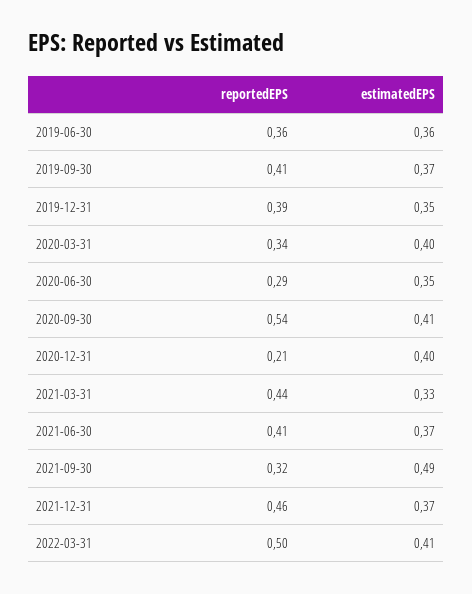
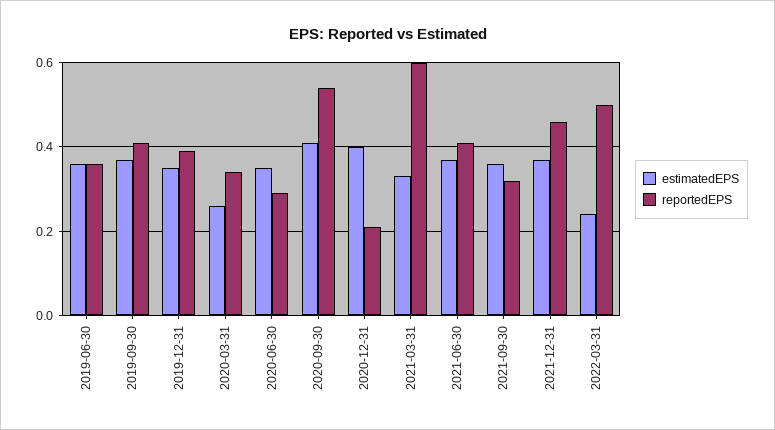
  {
    "reportedEPS": {
      "2019-06-30": 0.36,
      "2019-09-30": 0.41,
      "2019-12-31": 0.39,
      "2020-03-31": 0.34,
      "2020-06-30": 0.29,
      "2020-09-30": 0.54,
      "2020-12-31": 0.21,
-     "2021-03-31": 0.44,
+     "2021-03-31": 0.6,
      "2021-06-30": 0.41,
      "2021-09-30": 0.32,
      "2021-12-31": 0.46,
      "2022-03-31": 0.5
    },
    "estimatedEPS": {
      "2019-06-30": 0.36,
      "2019-09-30": 0.37,
      "2019-12-31": 0.35,
-     "2020-03-31": 0.4,
+     "2020-03-31": 0.25,
      "2020-06-30": 0.35,
      "2020-09-30": 0.41,
      "2020-12-31": 0.4,
      "2021-03-31": 0.33,
      "2021-06-30": 0.37,
-     "2021-09-30": 0.49,
+     "2021-09-30": 0.35,
      "2021-12-31": 0.37,
-     "2022-03-31": 0.41
+     "2022-03-31": 0.25
    }
  }

